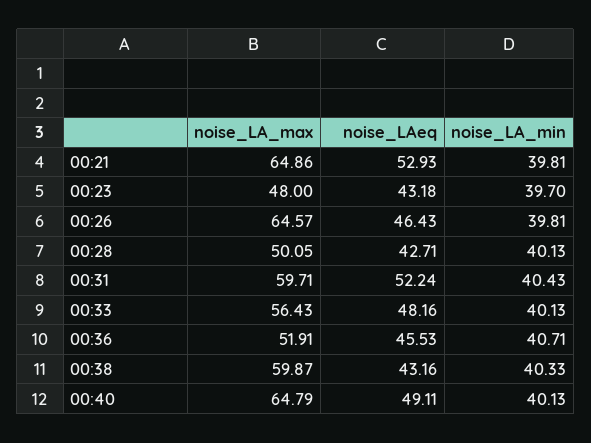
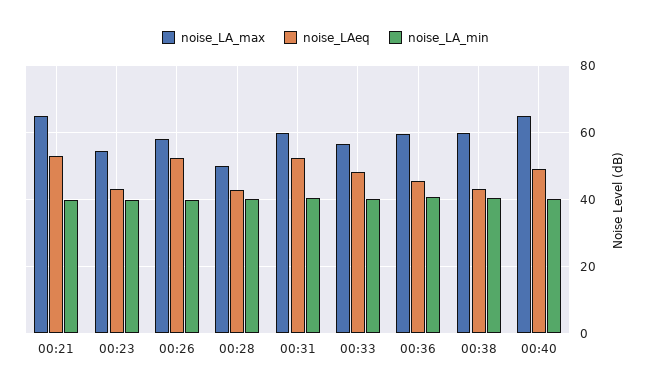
  {
    "noise_LA_max": {
      "00:21": 64.86,
-     "00:23": 48,
+     "00:23": 54,
-     "00:26": 64.57,
+     "00:26": 58,
      "00:28": 50.05,
      "00:31": 59.71,
      "00:33": 56.43,
-     "00:36": 51.91,
+     "00:36": 60,
      "00:38": 59.87,
      "00:40": 64.79
    },
    "noise_LAeq": {
      "00:21": 52.93,
      "00:23": 43.18,
-     "00:26": 46.43,
+     "00:26": 52,
      "00:28": 42.71,
      "00:31": 52.24,
      "00:33": 48.16,
      "00:36": 45.53,
      "00:38": 43.16,
      "00:40": 49.11
    },
    "noise_LA_min": {
      "00:21": 39.81,
      "00:23": 39.7,
      "00:26": 39.81,
      "00:28": 40.13,
      "00:31": 40.43,
      "00:33": 40.13,
      "00:36": 40.71,
      "00:38": 40.33,
      "00:40": 40.13
    }
  }

